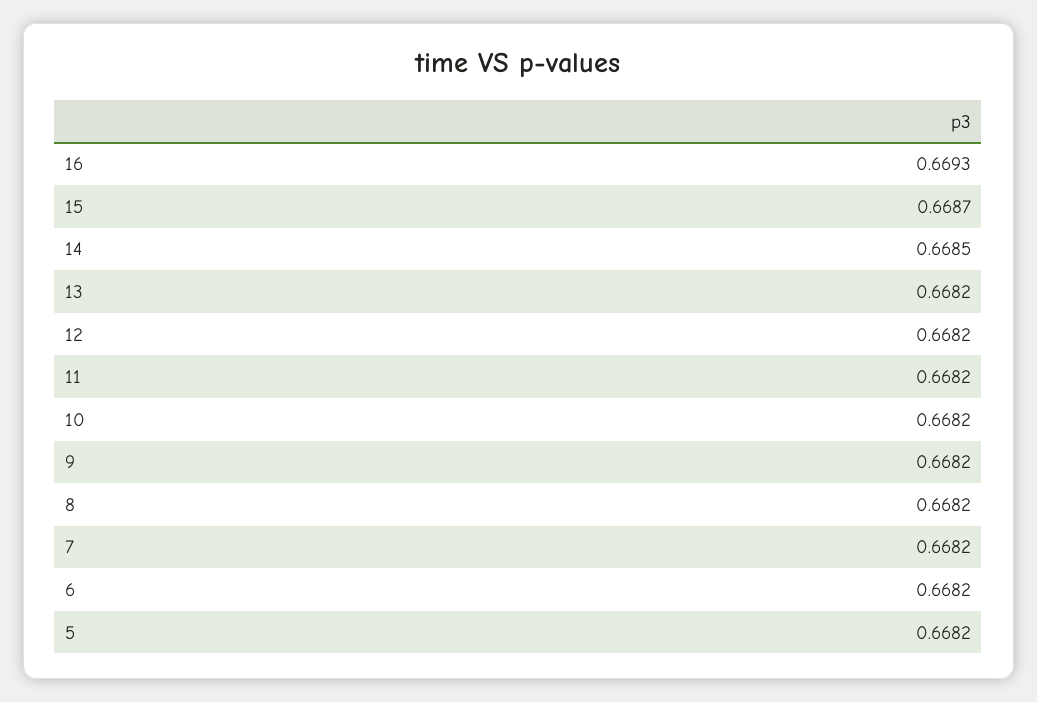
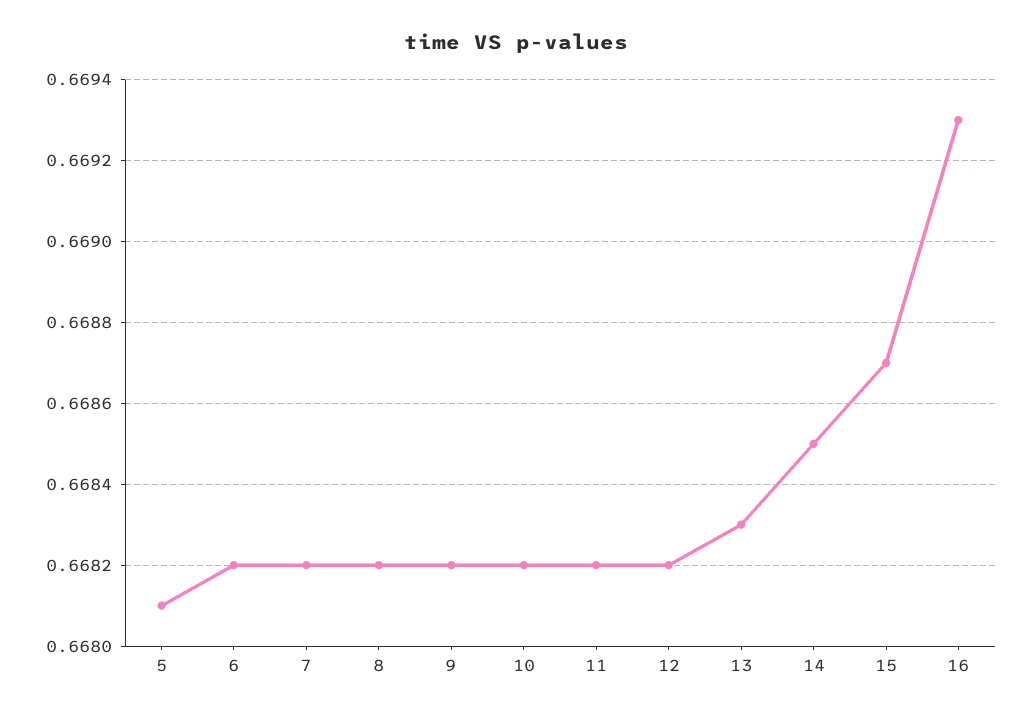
  {
    "16": 0.6693,
    "15": 0.6687,
    "14": 0.6685,
-   "13": 0.6682,
+   "13": 0.6683,
    "12": 0.6682,
    "11": 0.6682,
    "10": 0.6682,
    "9": 0.6682,
    "8": 0.6682,
    "7": 0.6682,
    "6": 0.6682,
-   "5": 0.6682
+   "5": 0.6681
  }

